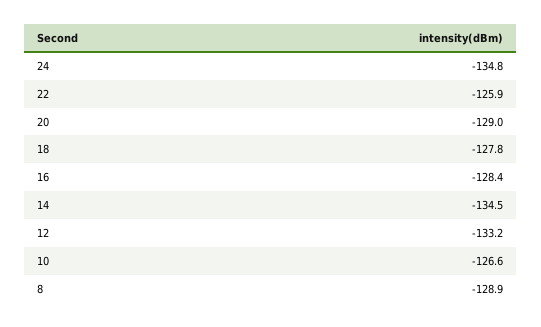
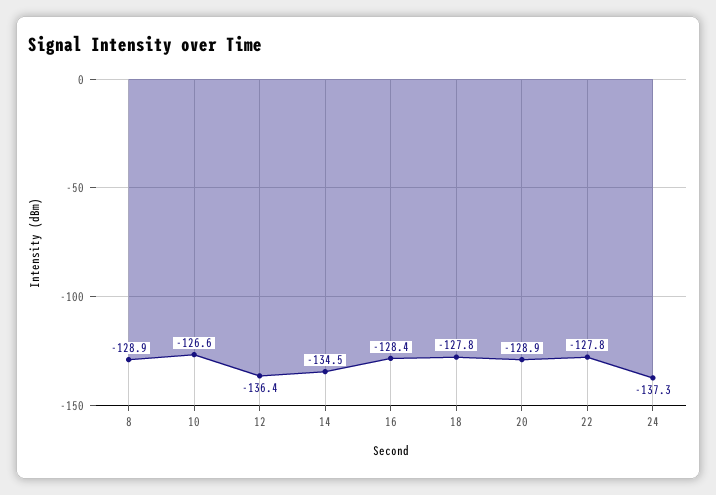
  {
-   "24": -134.8,
+   "24": -137.3,
-   "22": -125.9,
+   "22": -127.8,
-   "20": -129,
+   "20": -128.9,
    "18": -127.8,
    "16": -128.4,
    "14": -134.5,
-   "12": -133.2,
+   "12": -136.4,
    "10": -126.6,
    "8": -128.9
  }

